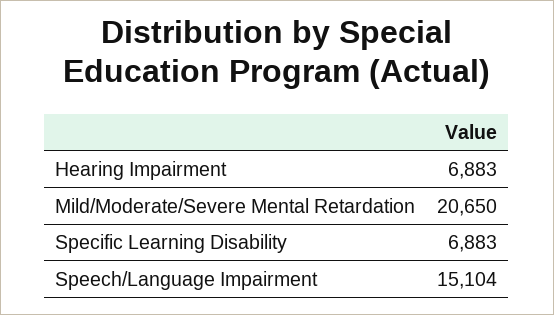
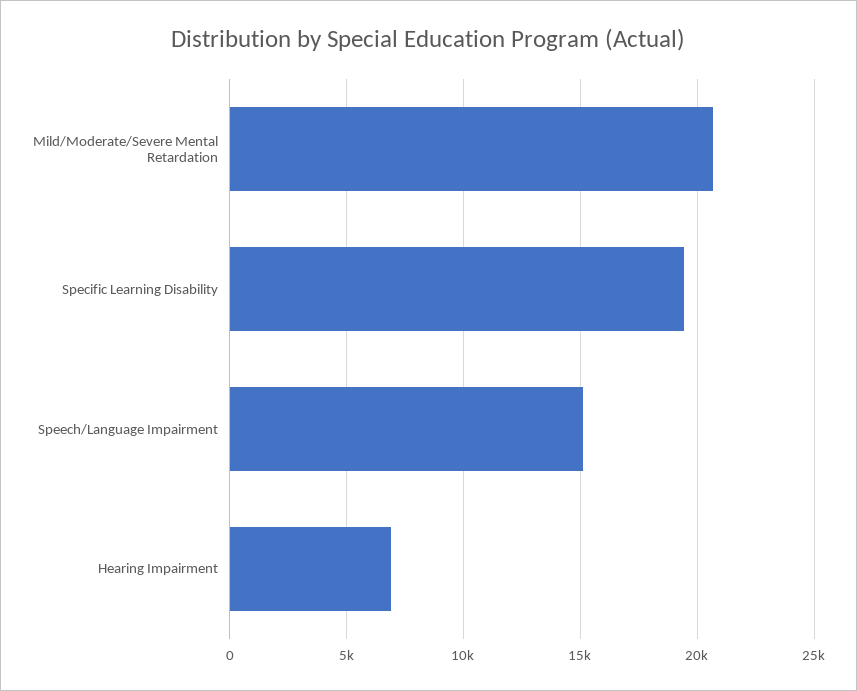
  {
    "Hearing Impairment": 6883,
    "Mild/Moderate/Severe Mental Retardation": 20650,
-   "Specific Learning Disability": 6883,
+   "Specific Learning Disability": 19500,
    "Speech/Language Impairment": 15104
  }

